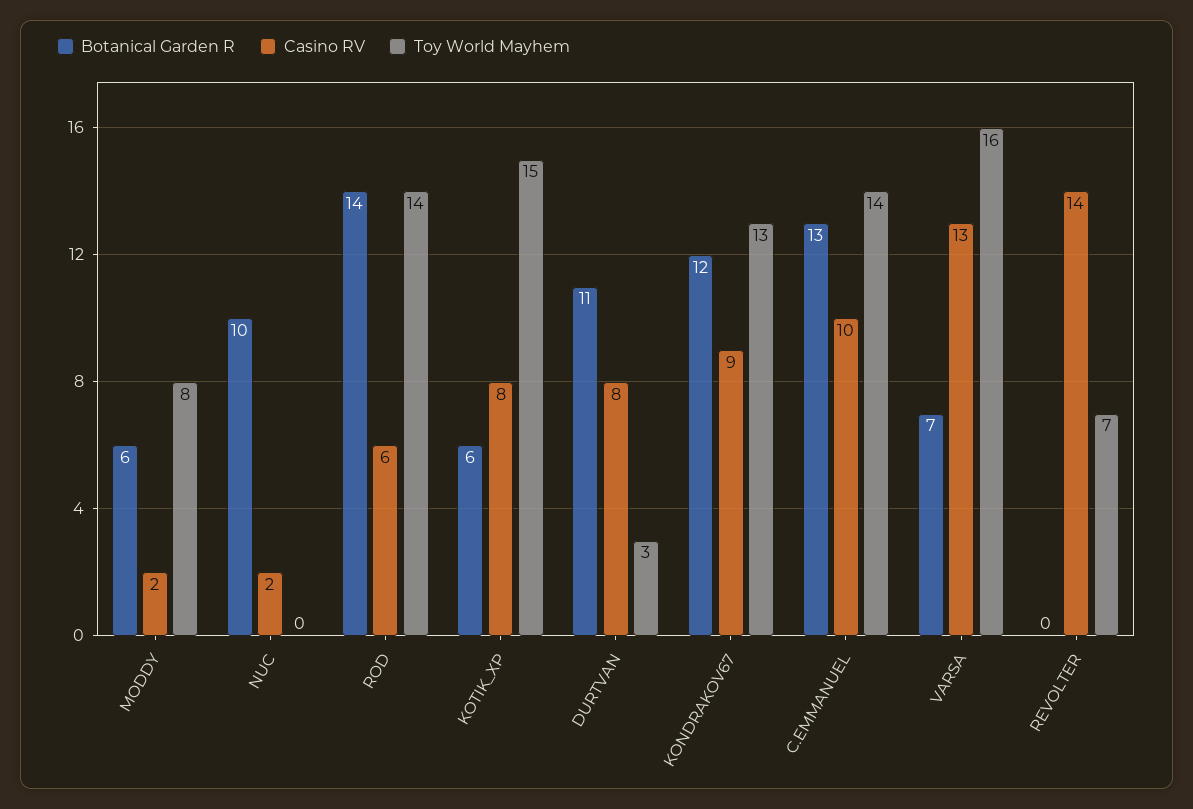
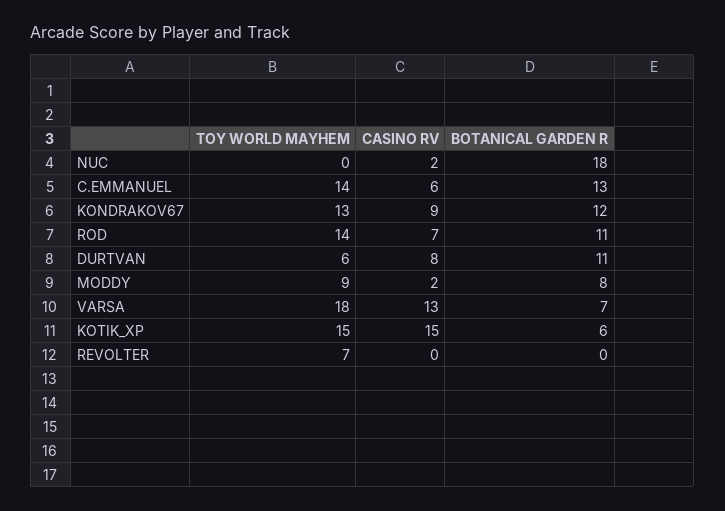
  {
    "Botanical Garden R": {
-     "MODDY": 6,
+     "MODDY": 8,
-     "NUC": 10,
+     "NUC": 18,
-     "ROD": 14,
+     "ROD": 11,
      "KOTIK_XP": 6,
      "DURTVAN": 11,
      "KONDRAKOV67": 12,
      "C.EMMANUEL": 13,
      "VARSA": 7,
      "REVOLTER": 0
    },
    "Casino RV": {
      "MODDY": 2,
      "NUC": 2,
-     "ROD": 6,
+     "ROD": 7,
-     "KOTIK_XP": 8,
+     "KOTIK_XP": 15,
      "DURTVAN": 8,
      "KONDRAKOV67": 9,
-     "C.EMMANUEL": 10,
+     "C.EMMANUEL": 6,
      "VARSA": 13,
-     "REVOLTER": 14
+     "REVOLTER": 0
    },
    "Toy World Mayhem": {
-     "MODDY": 8,
+     "MODDY": 9,
      "NUC": 0,
      "ROD": 14,
      "KOTIK_XP": 15,
-     "DURTVAN": 3,
+     "DURTVAN": 6,
      "KONDRAKOV67": 13,
      "C.EMMANUEL": 14,
-     "VARSA": 16,
+     "VARSA": 18,
      "REVOLTER": 7
    }
  }

